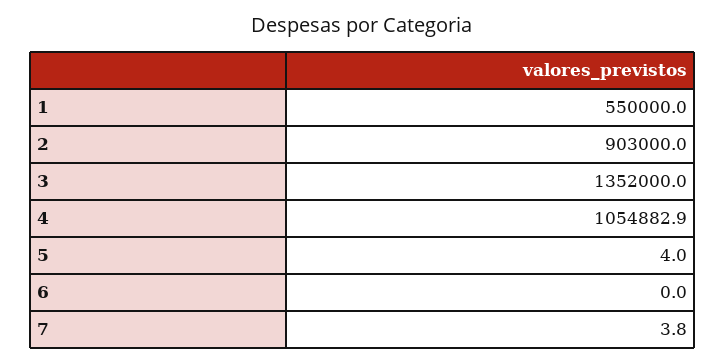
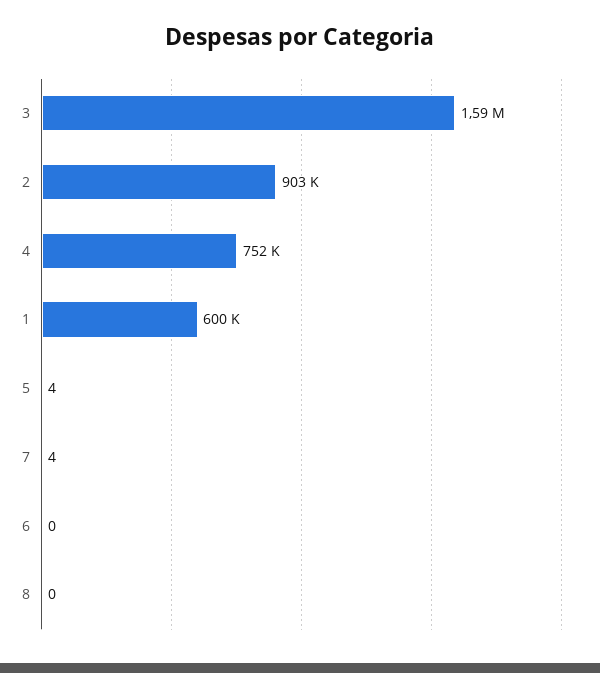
  {
-   "1": 550000,
+   "1": 600000,
    "2": 903000,
-   "3": 1352000,
+   "3": 1590000,
-   "4": 1054882.9,
+   "4": 752000,
    "5": 4,
    "6": 0,
-   "7": 3.8
+   "7": 3.8,
+   "8": 0
  }

